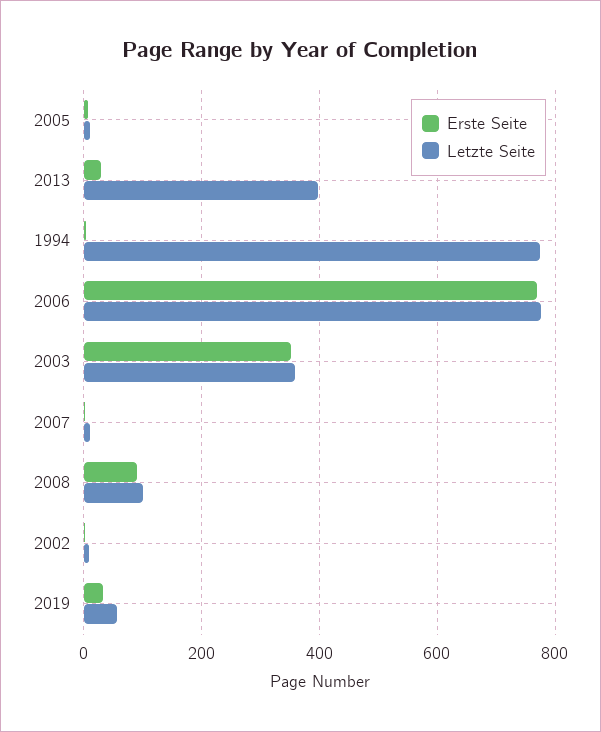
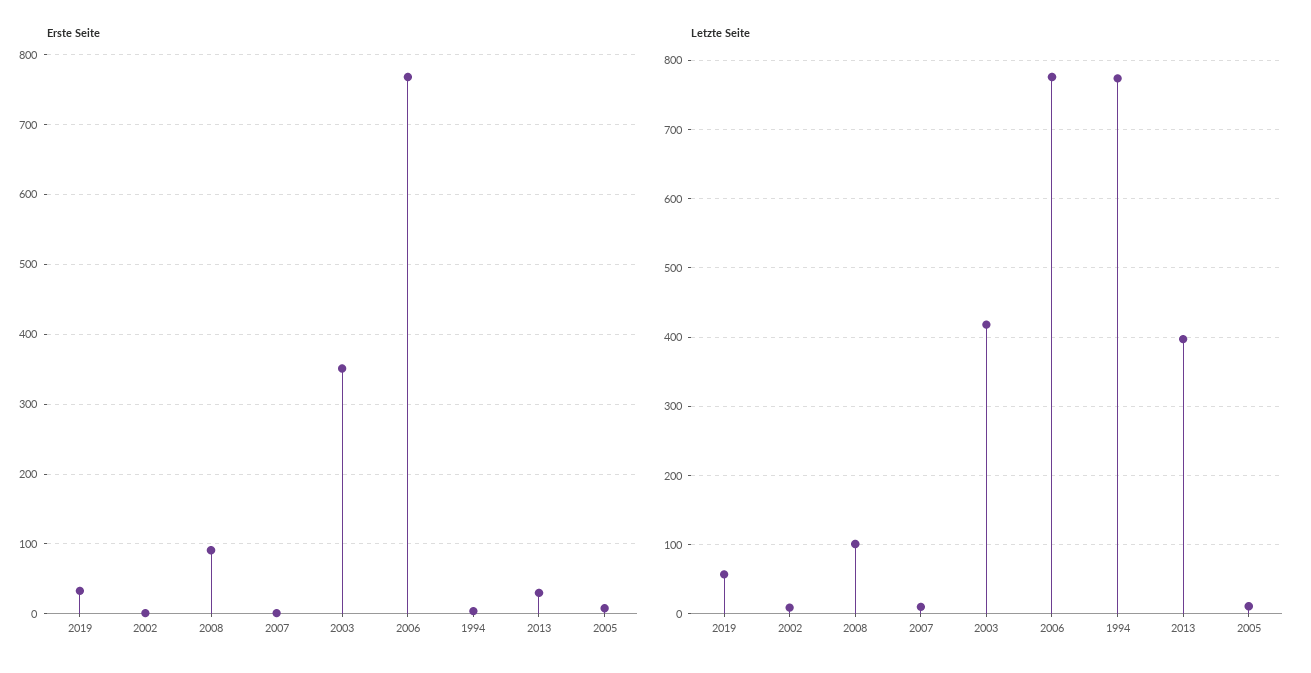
  {
    "Erste Seite": {
      "2005": 10,
      "2013": 30,
      "1994": 0,
      "2006": 770,
      "2003": 350,
      "2007": 0,
      "2008": 90,
      "2002": 0,
      "2019": 30
    },
    "Letzte Seite": {
      "2005": 10,
      "2013": 400,
      "1994": 770,
      "2006": 780,
-     "2003": 360,
+     "2003": 420,
      "2007": 10,
      "2008": 100,
      "2002": 10,
      "2019": 60
    }
  }

